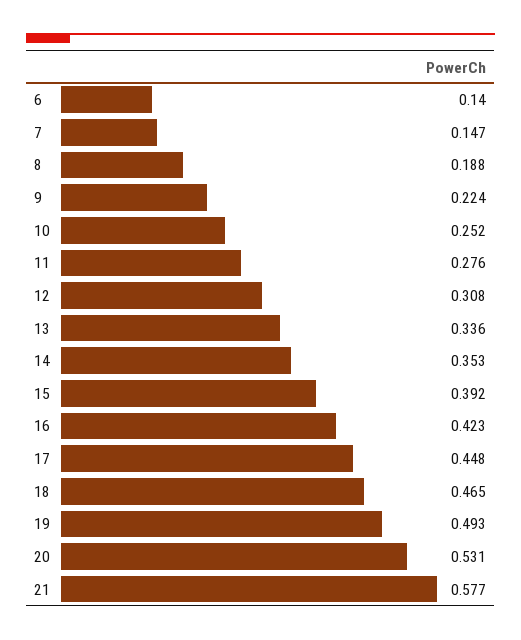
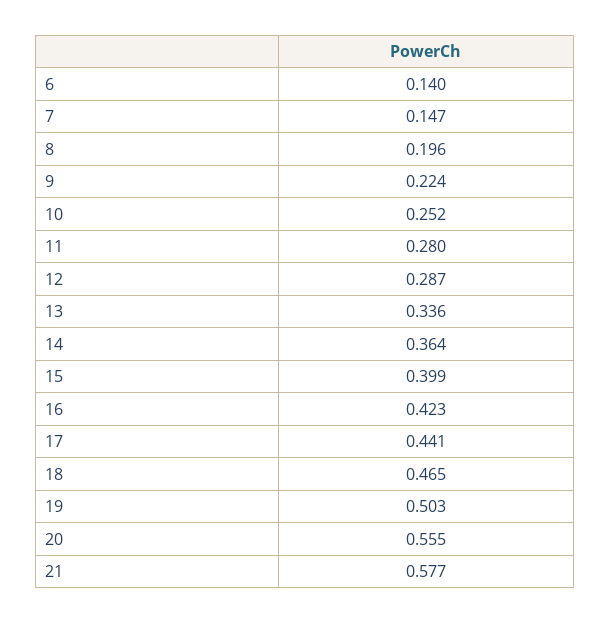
  {
    "6": 0.14,
    "7": 0.147,
-   "8": 0.188,
+   "8": 0.196,
    "9": 0.224,
    "10": 0.252,
-   "11": 0.276,
+   "11": 0.28,
-   "12": 0.308,
+   "12": 0.287,
    "13": 0.336,
-   "14": 0.353,
+   "14": 0.364,
-   "15": 0.392,
+   "15": 0.399,
    "16": 0.423,
-   "17": 0.448,
+   "17": 0.441,
    "18": 0.465,
-   "19": 0.493,
+   "19": 0.503,
-   "20": 0.531,
+   "20": 0.555,
    "21": 0.577
  }

